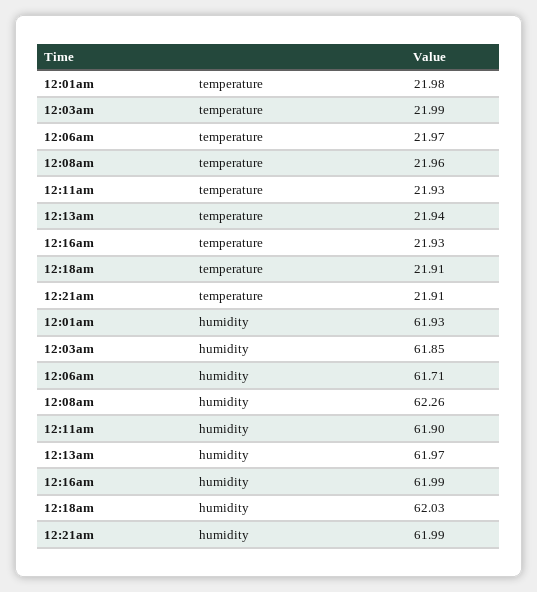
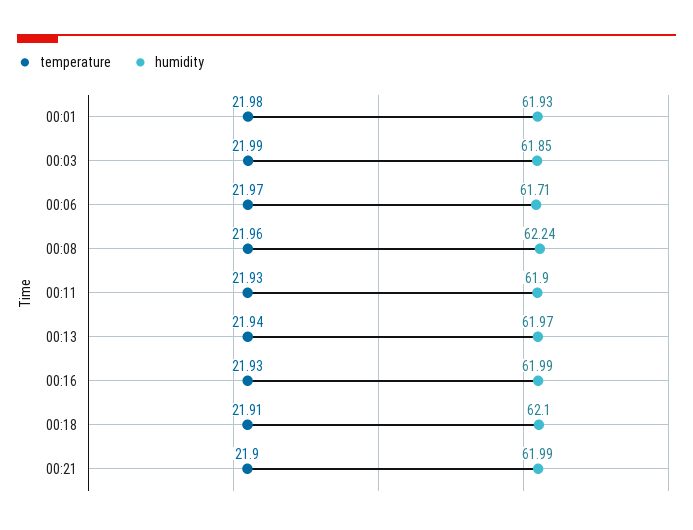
  {
    "temperature": {
      "12:01am": 21.98,
      "12:03am": 21.99,
      "12:06am": 21.97,
      "12:08am": 21.96,
      "12:11am": 21.93,
      "12:13am": 21.94,
      "12:16am": 21.93,
      "12:18am": 21.91,
-     "12:21am": 21.91
+     "12:21am": 21.9
    },
    "humidity": {
      "12:01am": 61.93,
      "12:03am": 61.85,
      "12:06am": 61.71,
-     "12:08am": 62.26,
+     "12:08am": 62.24,
      "12:11am": 61.9,
      "12:13am": 61.97,
      "12:16am": 61.99,
-     "12:18am": 62.03,
+     "12:18am": 62.1,
      "12:21am": 61.99
    }
  }

